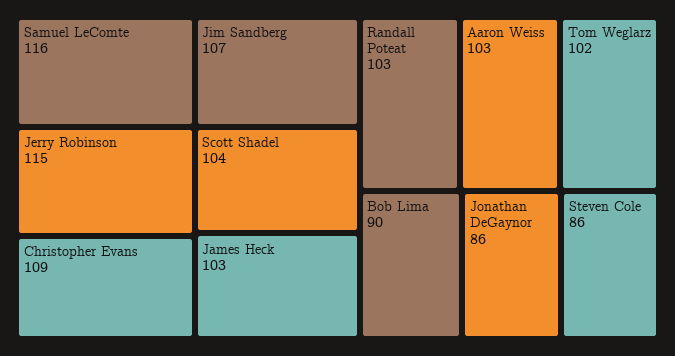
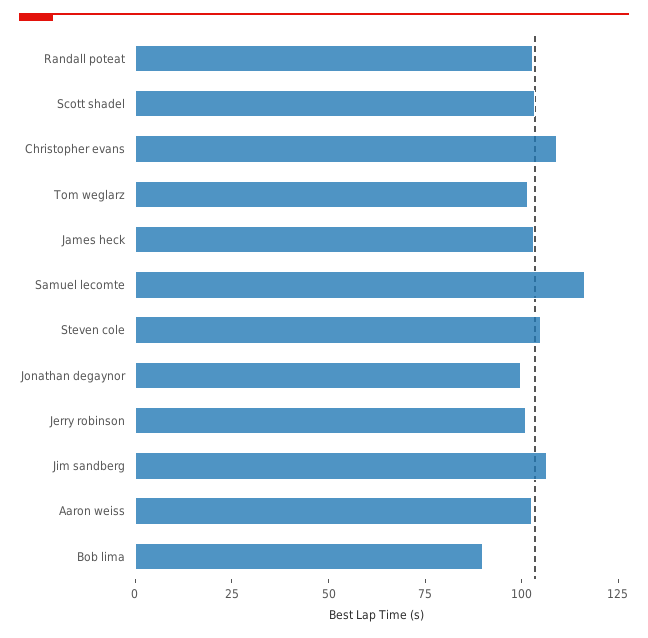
  {
    "Samuel LeComte": 116,
-   "Jerry Robinson": 115,
+   "Jerry Robinson": 100,
    "Christopher Evans": 109,
    "Jim Sandberg": 107,
    "Scott Shadel": 104,
    "James Heck": 103,
    "Randall Poteat": 103,
    "Aaron Weiss": 103,
    "Tom Weglarz": 102,
    "Bob Lima": 90,
-   "Jonathan DeGaynor": 86,
+   "Jonathan DeGaynor": 100,
-   "Steven Cole": 86
+   "Steven Cole": 105
  }

